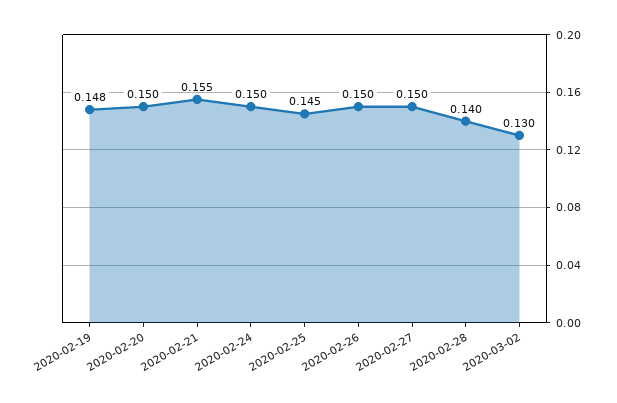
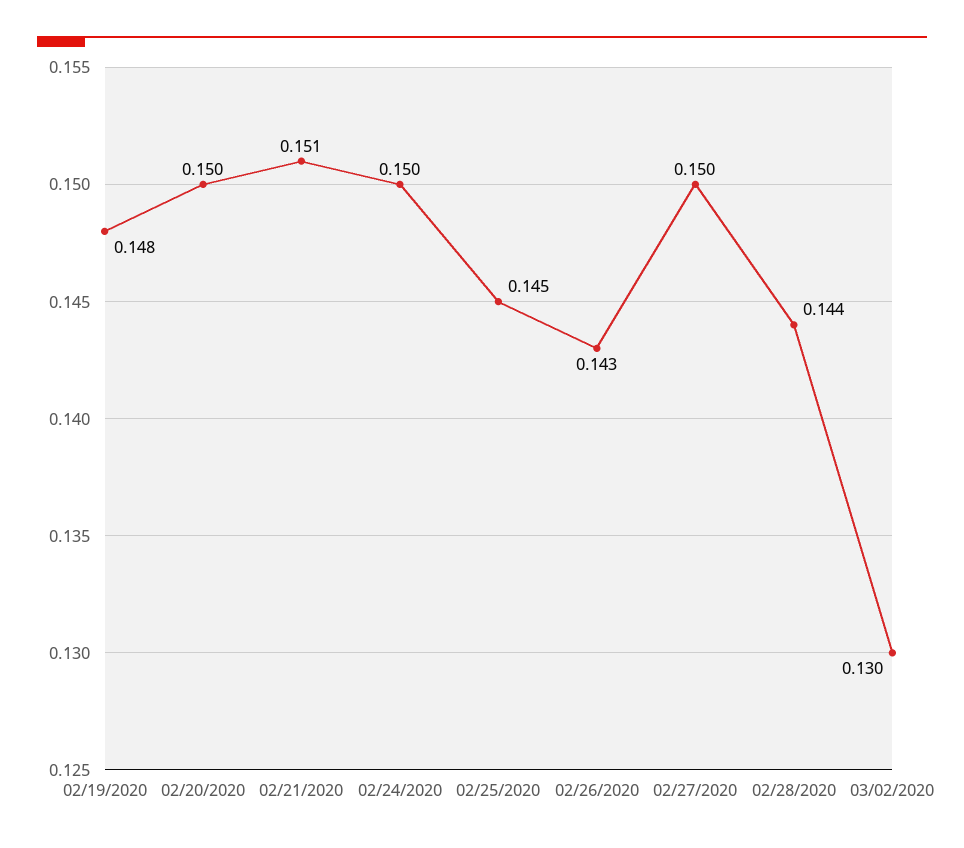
  {
    "2020-02-19": 0.148,
    "2020-02-20": 0.15,
-   "2020-02-21": 0.155,
+   "2020-02-21": 0.151,
    "2020-02-24": 0.15,
    "2020-02-25": 0.145,
-   "2020-02-26": 0.15,
+   "2020-02-26": 0.143,
    "2020-02-27": 0.15,
-   "2020-02-28": 0.14,
+   "2020-02-28": 0.144,
    "2020-03-02": 0.13
  }

